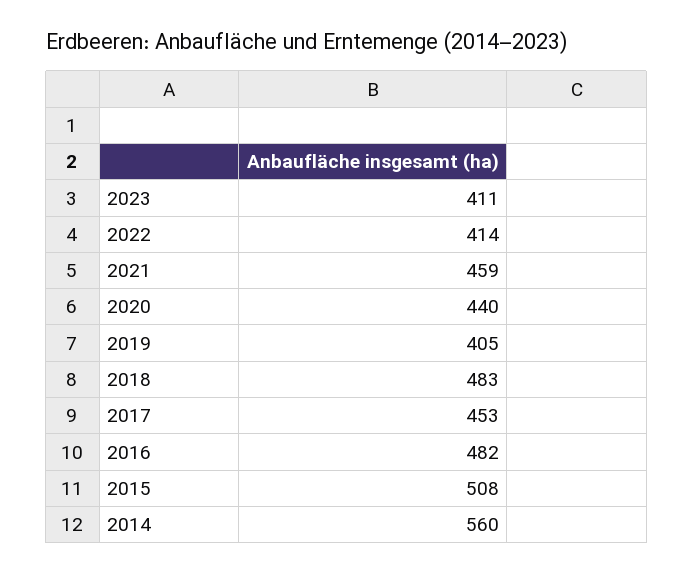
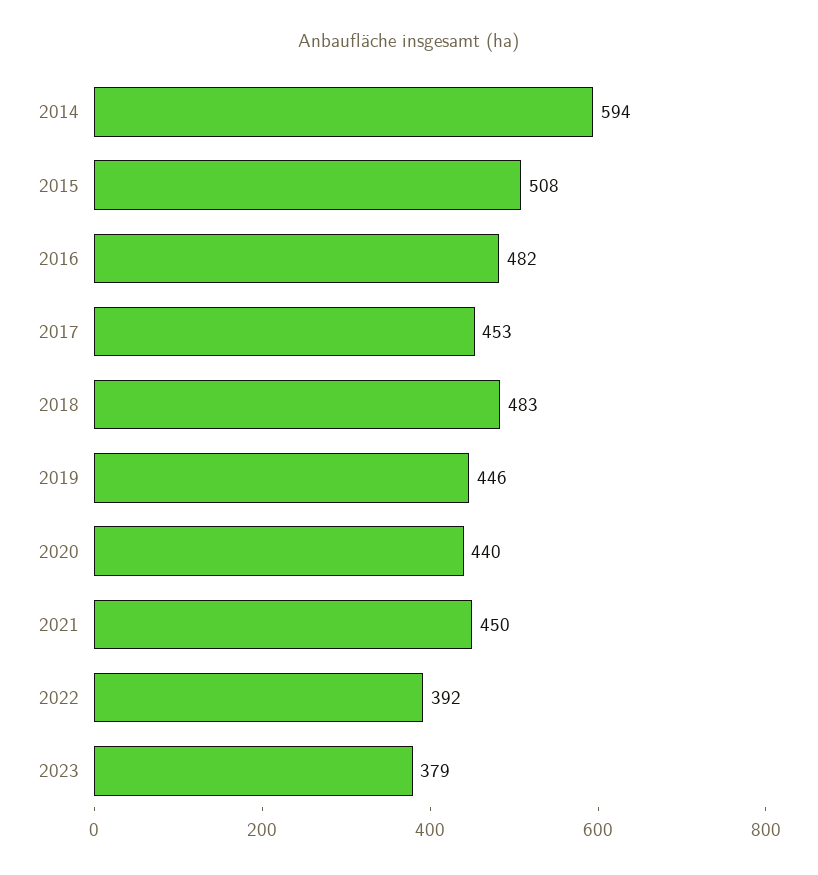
  {
-   "2023": 411,
+   "2023": 379,
-   "2022": 414,
+   "2022": 392,
-   "2021": 459,
+   "2021": 450,
    "2020": 440,
-   "2019": 405,
+   "2019": 446,
    "2018": 483,
    "2017": 453,
    "2016": 482,
    "2015": 508,
-   "2014": 560
+   "2014": 594
  }

